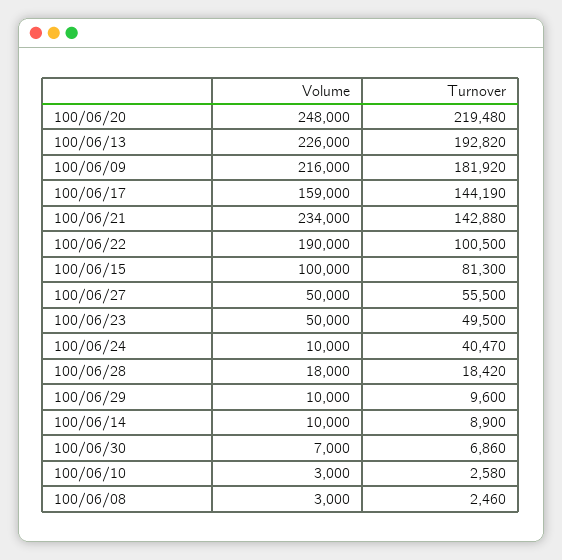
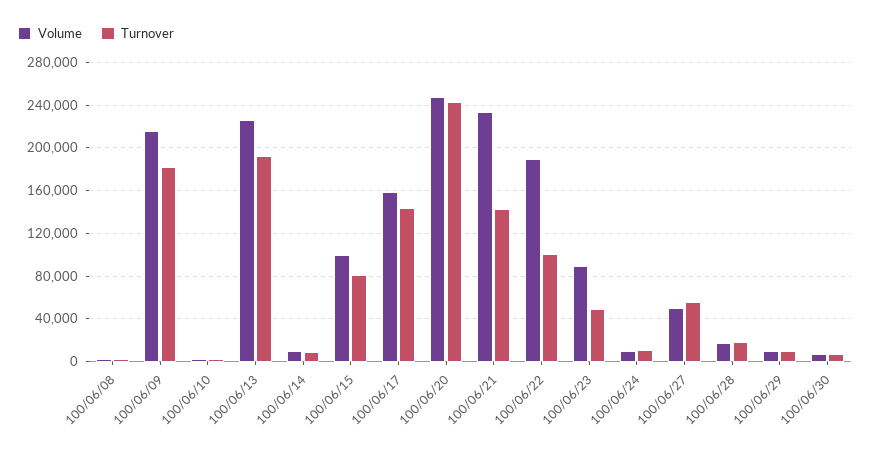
  {
    "Volume": {
      "100/06/20": 248000,
      "100/06/13": 226000,
      "100/06/09": 216000,
      "100/06/17": 159000,
      "100/06/21": 234000,
      "100/06/22": 190000,
      "100/06/15": 100000,
      "100/06/27": 50000,
-     "100/06/23": 50000,
+     "100/06/23": 90000,
      "100/06/24": 10000,
      "100/06/28": 18000,
      "100/06/29": 10000,
      "100/06/14": 10000,
      "100/06/30": 7000,
      "100/06/10": 3000,
      "100/06/08": 3000
    },
    "Turnover": {
-     "100/06/20": 219480,
+     "100/06/20": 240000,
      "100/06/13": 192820,
      "100/06/09": 181920,
      "100/06/17": 144190,
      "100/06/21": 142880,
      "100/06/22": 100500,
      "100/06/15": 81300,
      "100/06/27": 55500,
      "100/06/23": 49500,
-     "100/06/24": 40470,
+     "100/06/24": 10000,
      "100/06/28": 18420,
      "100/06/29": 9600,
      "100/06/14": 8900,
      "100/06/30": 6860,
      "100/06/10": 2580,
      "100/06/08": 2460
    }
  }

